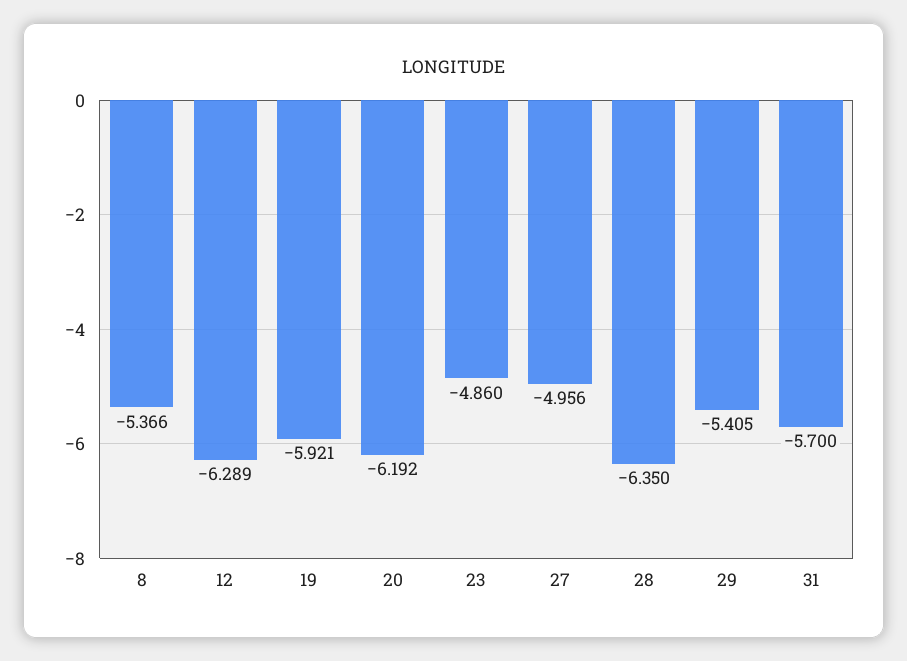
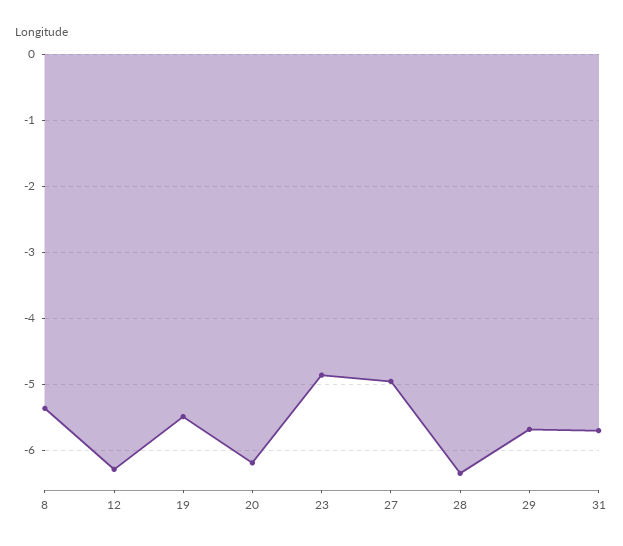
  {
    "8": -5.366,
    "12": -6.289,
-   "19": -5.921,
+   "19": -5.5,
    "20": -6.192,
    "23": -4.86,
    "27": -4.956,
    "28": -6.35,
-   "29": -5.405,
+   "29": -5.7,
    "31": -5.7
  }

